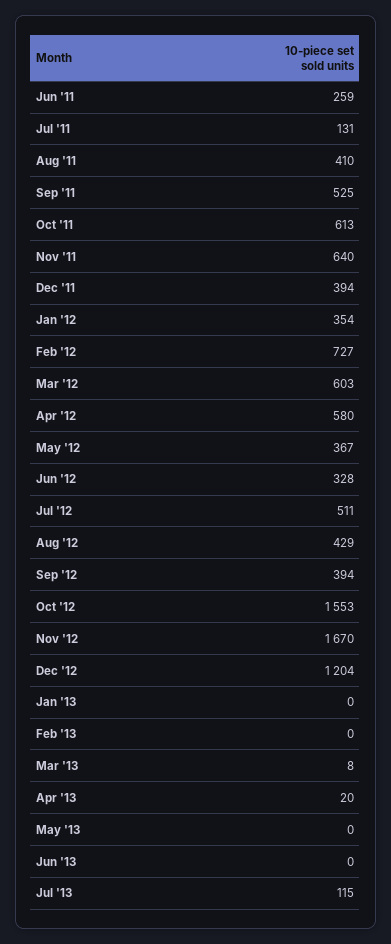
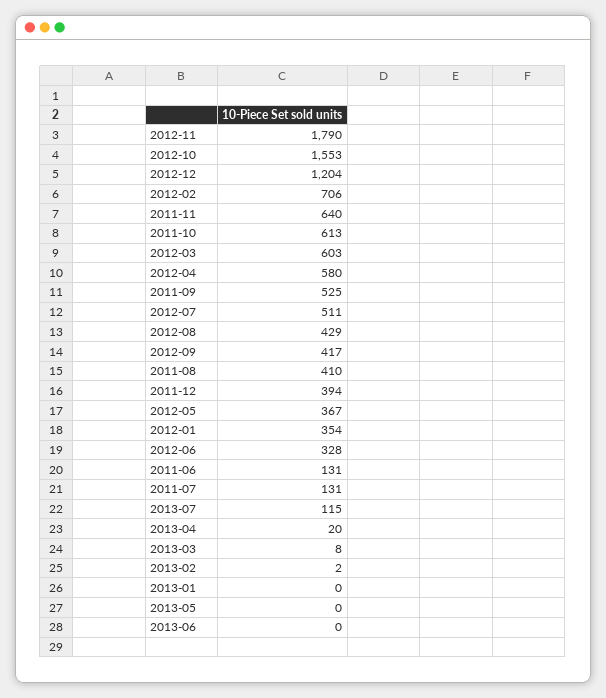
  {
-   "Jun '11": 259,
+   "Jun '11": 131,
    "Jul '11": 131,
    "Aug '11": 410,
    "Sep '11": 525,
    "Oct '11": 613,
    "Nov '11": 640,
    "Dec '11": 394,
    "Jan '12": 354,
-   "Feb '12": 727,
+   "Feb '12": 706,
    "Mar '12": 603,
    "Apr '12": 580,
    "May '12": 367,
    "Jun '12": 328,
    "Jul '12": 511,
    "Aug '12": 429,
-   "Sep '12": 394,
+   "Sep '12": 417,
    "Oct '12": 1553,
-   "Nov '12": 1670,
+   "Nov '12": 1790,
    "Dec '12": 1204,
    "Jan '13": 0,
-   "Feb '13": 0,
+   "Feb '13": 2,
    "Mar '13": 8,
    "Apr '13": 20,
    "May '13": 0,
    "Jun '13": 0,
    "Jul '13": 115
  }

